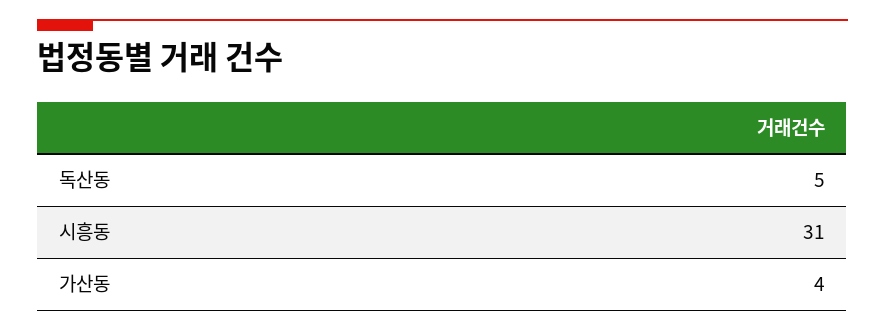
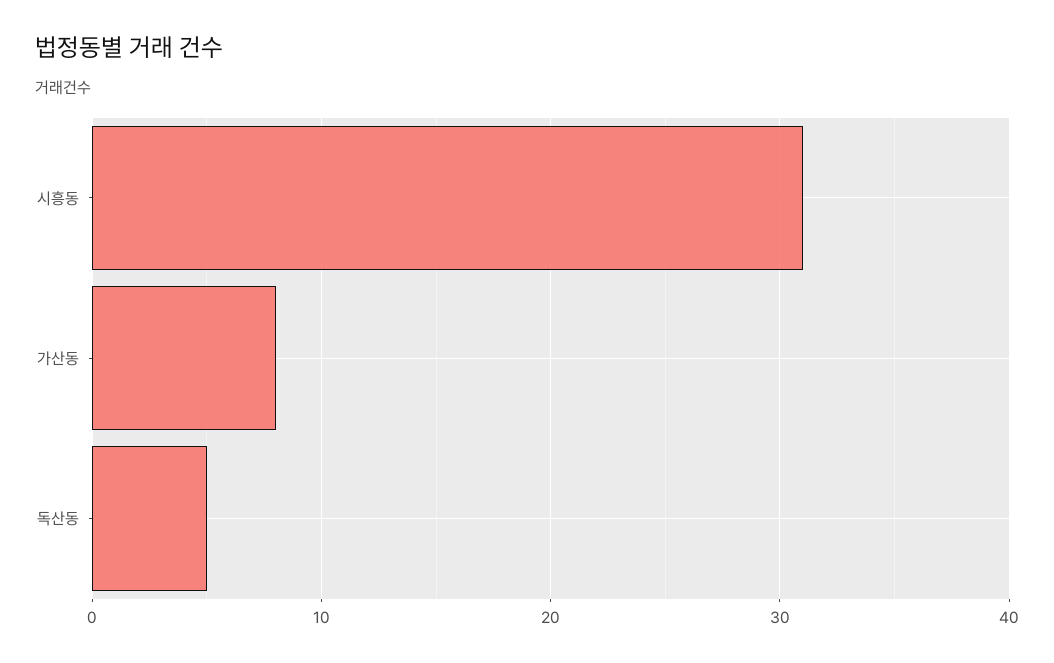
  {
    "독산동": 5,
    "시흥동": 31,
-   "가산동": 4
+   "가산동": 8
  }

